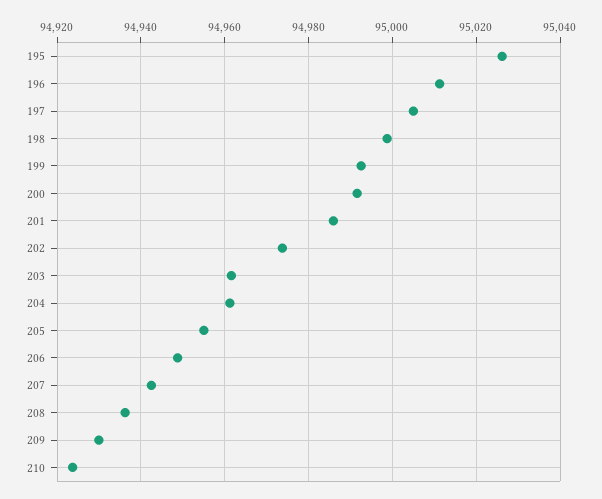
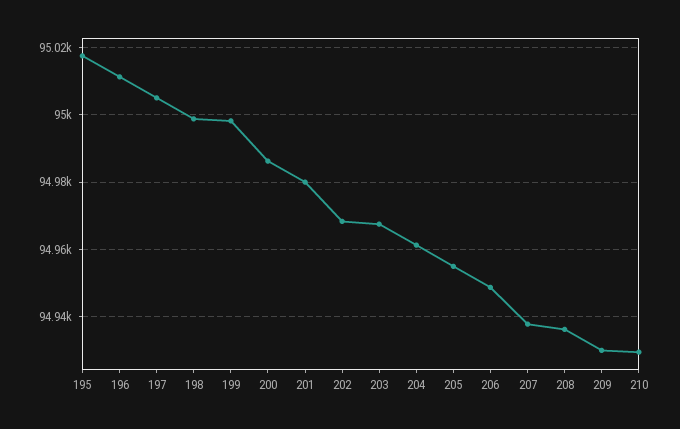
  {
-   "195": 95026,
+   "195": 95018,
    "196": 95012,
    "197": 95006,
    "198": 94998,
-   "199": 94992,
+   "199": 94998,
-   "200": 94992,
+   "200": 94986,
-   "201": 94986,
+   "201": 94980,
-   "202": 94974,
+   "202": 94968,
-   "203": 94962,
+   "203": 94968,
    "204": 94962,
    "205": 94956,
    "206": 94948,
-   "207": 94942,
+   "207": 94938,
    "208": 94936,
    "209": 94930,
-   "210": 94924
+   "210": 94930
  }

